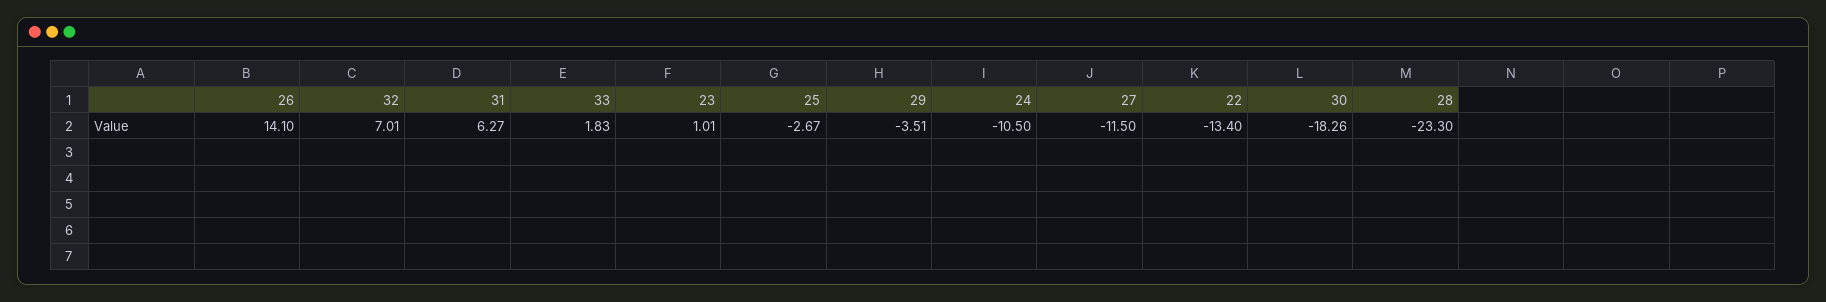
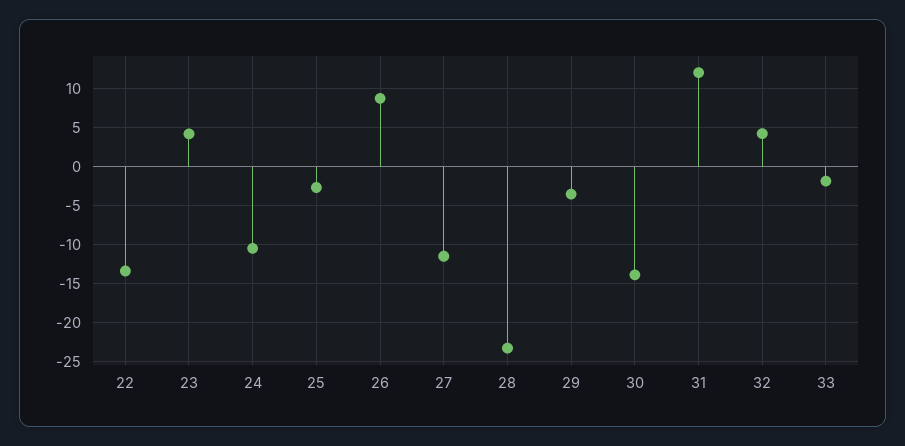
  {
-   "26": 14.1,
+   "26": 9,
-   "32": 7.01,
+   "32": 4,
-   "31": 6.27,
+   "31": 12,
-   "33": 1.83,
+   "33": -2,
-   "23": 1.01,
+   "23": 4,
    "25": -2.67,
    "29": -3.51,
    "24": -10.5,
    "27": -11.5,
    "22": -13.4,
-   "30": -18.26,
+   "30": -14,
    "28": -23.3
  }

